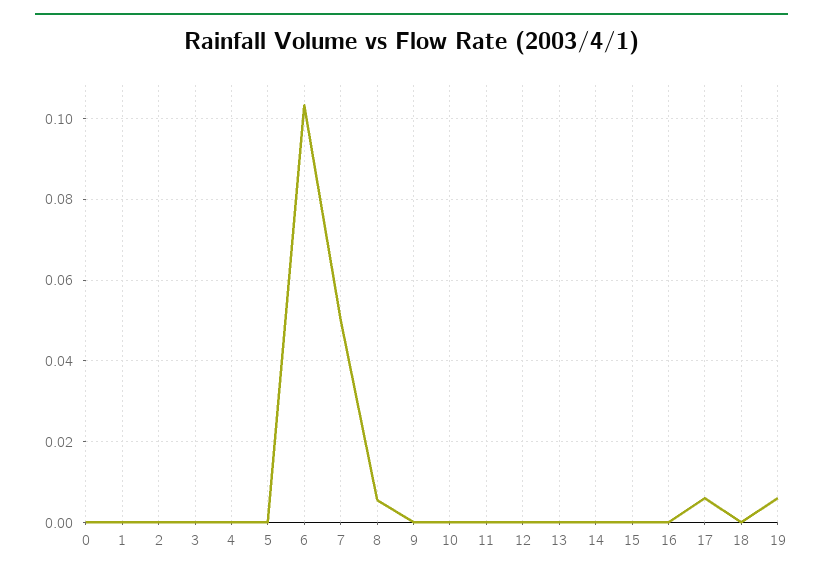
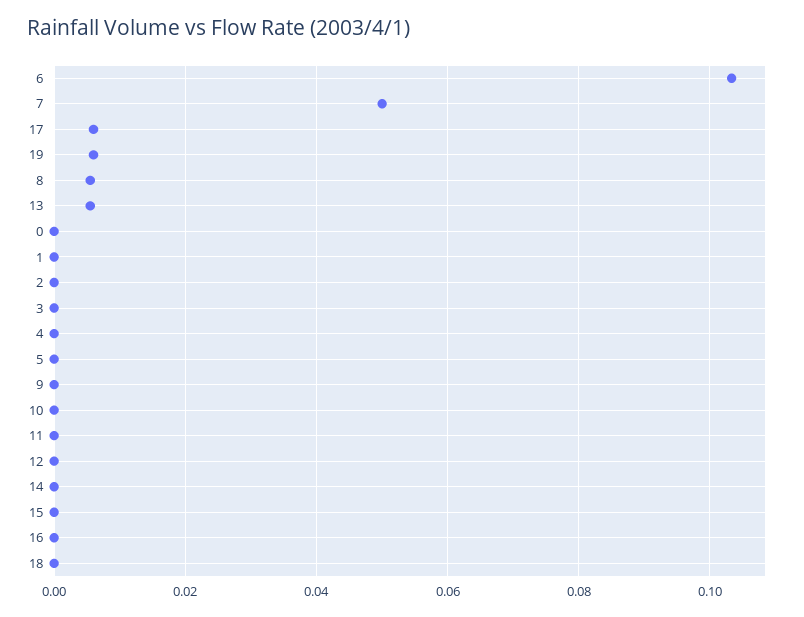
  {
    "0": 0,
    "1": 0,
    "2": 0,
    "3": 0,
    "4": 0,
    "5": 0,
    "6": 0.104,
    "7": 0.05,
    "8": 0.006,
    "9": 0,
    "10": 0,
    "11": 0,
    "12": 0,
-   "13": 0,
+   "13": 0.006,
    "14": 0,
    "15": 0,
    "16": 0,
    "17": 0.006,
    "18": 0,
    "19": 0.006
  }

